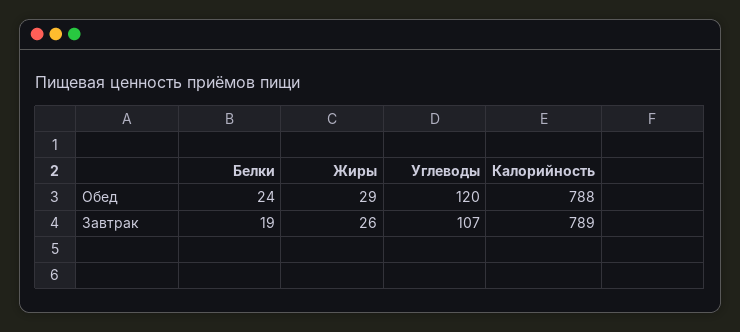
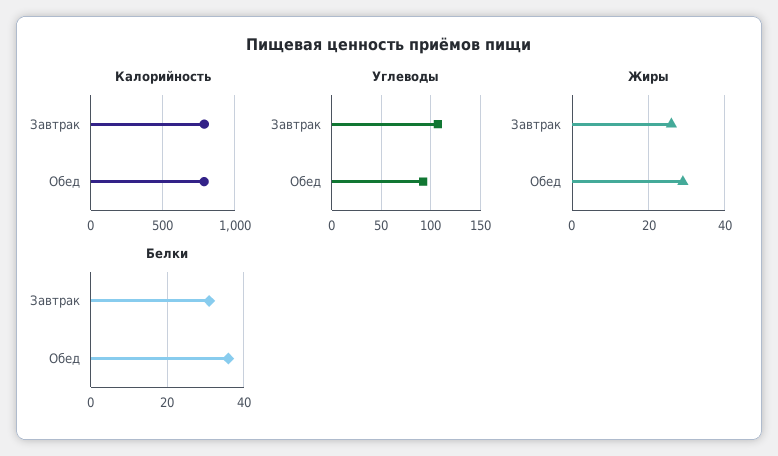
  {
    "Белки": {
-     "Обед": 24,
+     "Обед": 35,
-     "Завтрак": 19
+     "Завтрак": 30
    },
    "Жиры": {
      "Обед": 29,
      "Завтрак": 26
    },
    "Углеводы": {
-     "Обед": 120,
+     "Обед": 90,
      "Завтрак": 107
    },
    "Калорийность": {
      "Обед": 788,
      "Завтрак": 789
    }
  }

